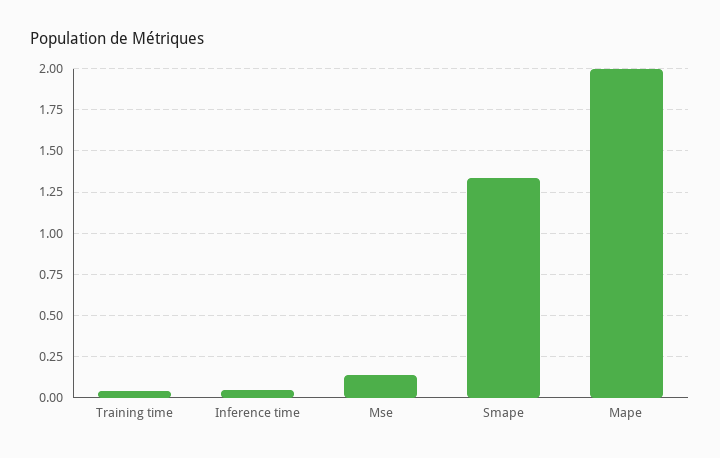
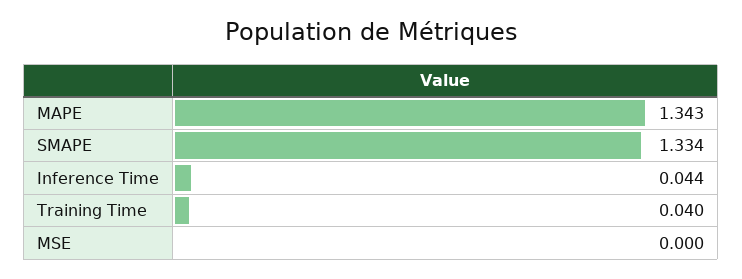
  {
    "Training time": 0.04,
    "Inference time": 0.044,
-   "Mse": 0.15,
+   "Mse": 0,
    "Smape": 1.334,
-   "Mape": 2
+   "Mape": 1.343
  }

